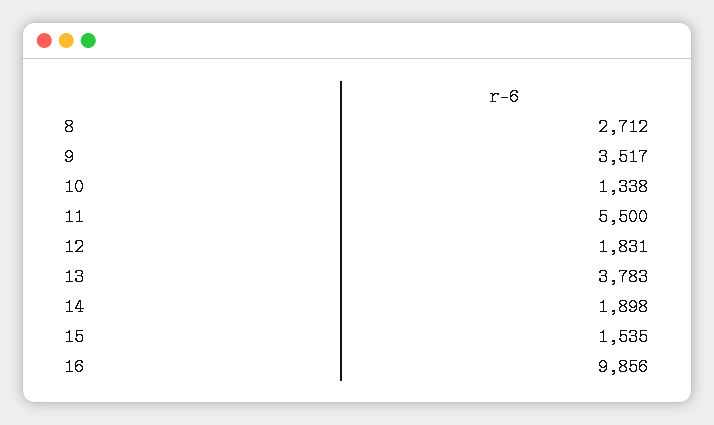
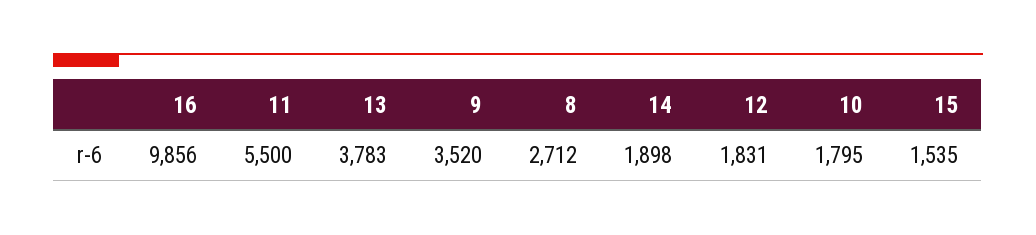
  {
    "8": 2712,
-   "9": 3517,
+   "9": 3520,
-   "10": 1338,
+   "10": 1795,
    "11": 5500,
    "12": 1831,
    "13": 3783,
    "14": 1898,
    "15": 1535,
    "16": 9856
  }

